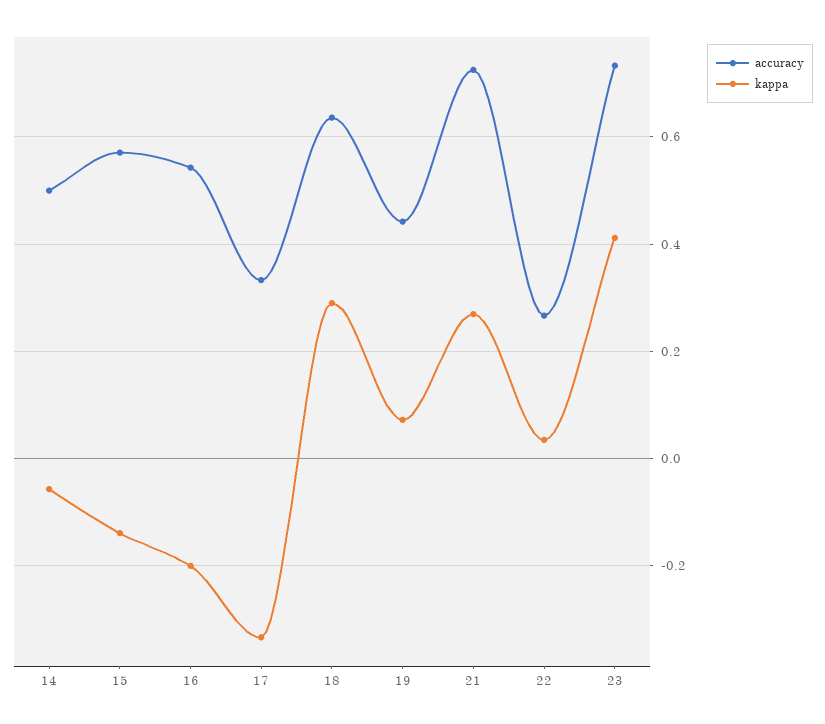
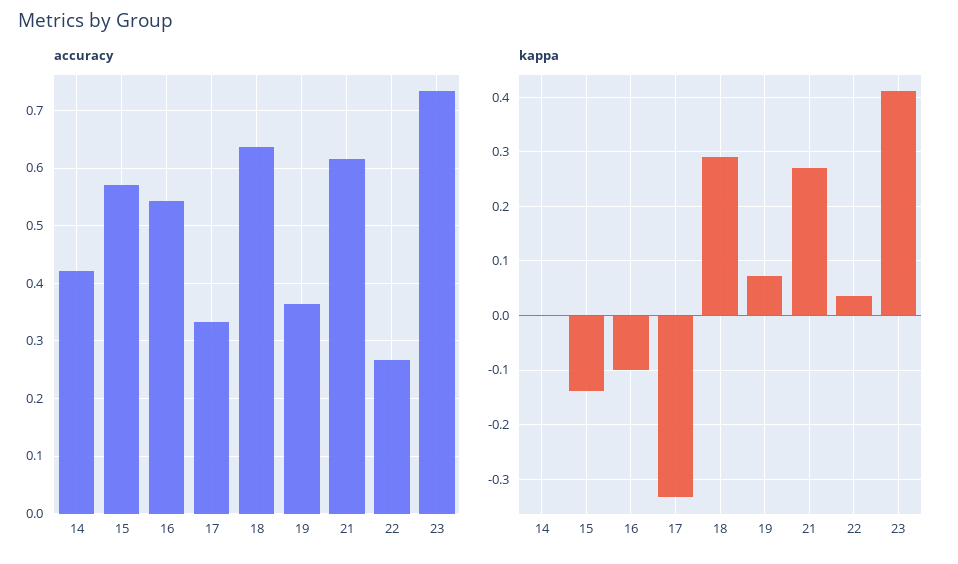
  {
    "accuracy": {
-     "14": 0.5,
+     "14": 0.42,
      "15": 0.58,
      "16": 0.54,
      "17": 0.34,
      "18": 0.64,
-     "19": 0.44,
+     "19": 0.36,
-     "21": 0.72,
+     "21": 0.62,
      "22": 0.26,
      "23": 0.74
    },
    "kappa": {
-     "14": -0.06,
+     "14": 0,
      "15": -0.14,
-     "16": -0.2,
+     "16": -0.1,
      "17": -0.34,
      "18": 0.3,
      "19": 0.08,
      "21": 0.26,
      "22": 0.04,
      "23": 0.42
    }
  }

